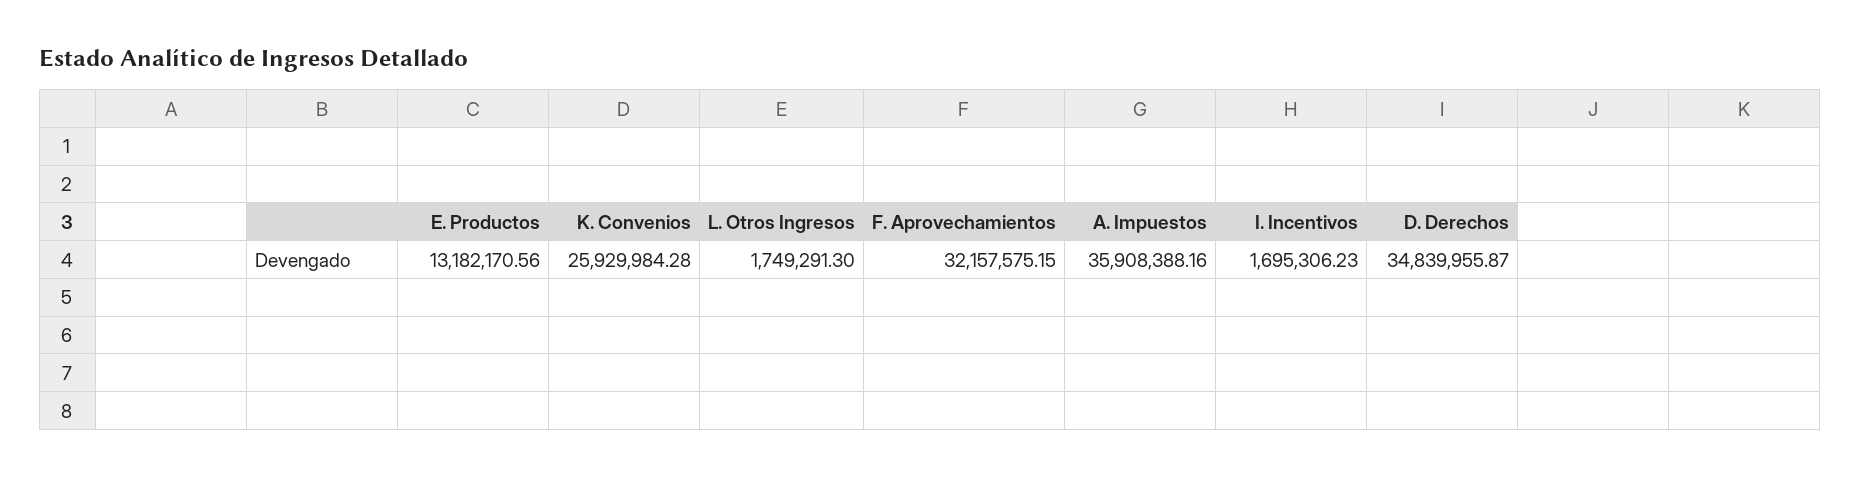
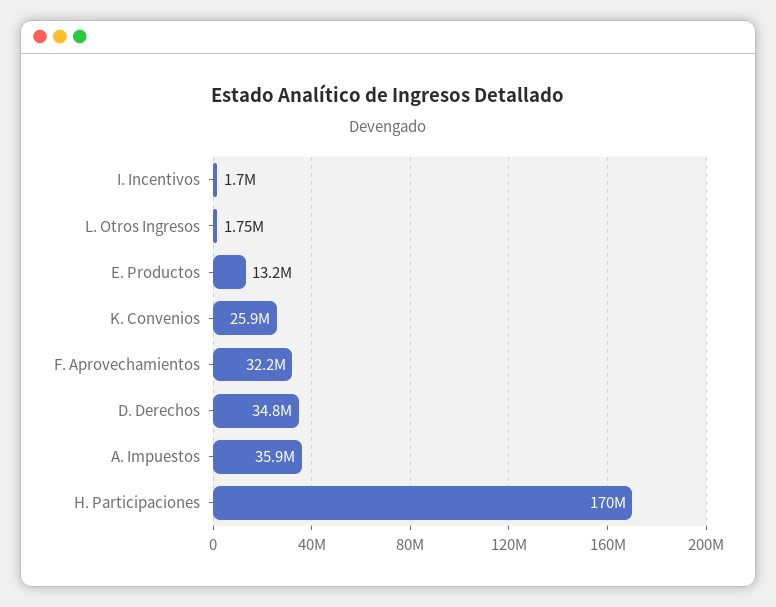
  {
    "E. Productos": 13182170.56,
    "K. Convenios": 25929984.28,
    "L. Otros Ingresos": 1749291.3,
    "F. Aprovechamientos": 32157575.15,
    "A. Impuestos": 35908388.16,
    "I. Incentivos": 1695306.23,
-   "D. Derechos": 34839955.87
+   "D. Derechos": 34839955.87,
+   "H. Participaciones": 170000000
  }

